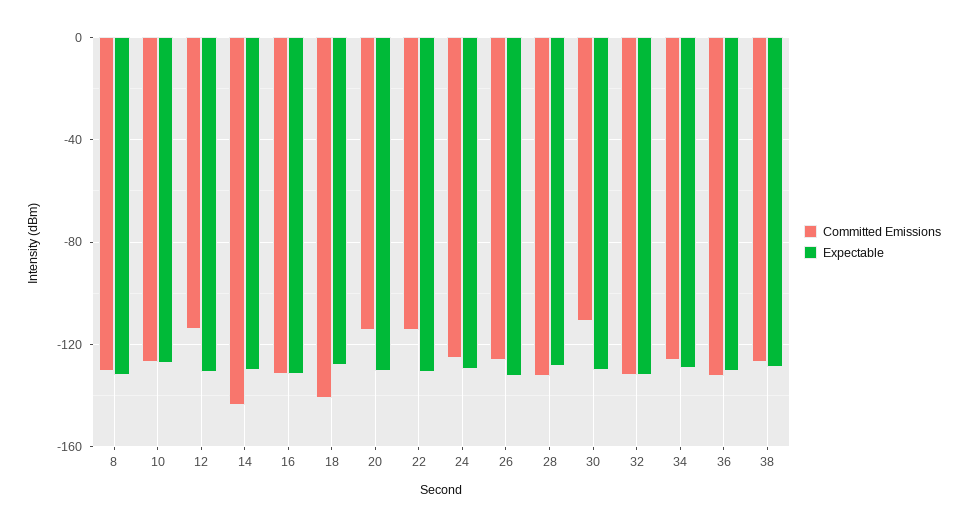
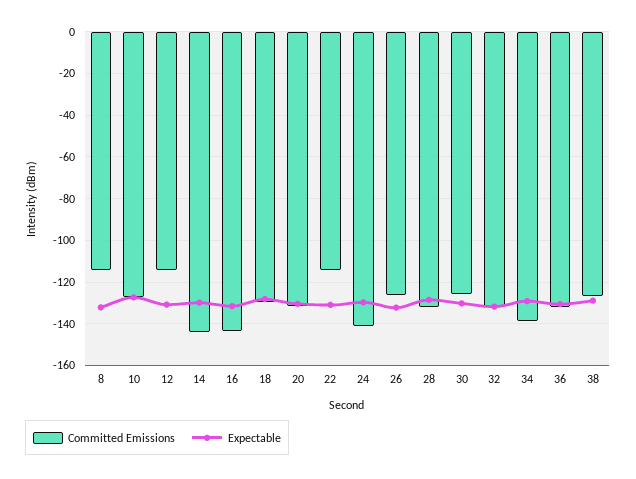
  {
    "Committed Emissions": {
-     "8": -130,
+     "8": -115,
      "10": -125,
      "12": -115,
      "14": -145,
-     "16": -130,
+     "16": -145,
-     "18": -140,
+     "18": -130,
-     "20": -115,
+     "20": -130,
      "22": -115,
-     "24": -125,
+     "24": -140,
      "26": -125,
      "28": -130,
-     "30": -110,
+     "30": -125,
      "32": -130,
-     "34": -125,
+     "34": -140,
      "36": -130,
      "38": -125
    },
    "Expectable": {
      "8": -130,
      "10": -125,
      "12": -130,
      "14": -130,
      "16": -130,
      "18": -130,
      "20": -130,
      "22": -130,
      "24": -130,
      "26": -130,
      "28": -130,
      "30": -130,
      "32": -130,
      "34": -130,
      "36": -130,
      "38": -130
    }
  }

